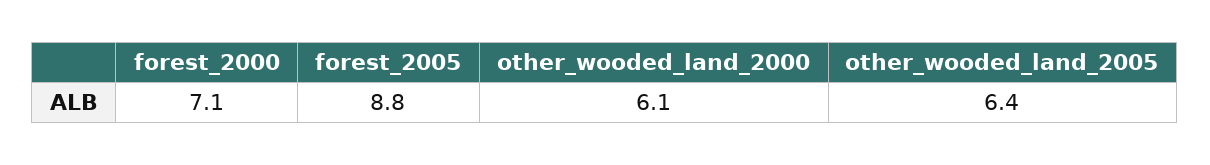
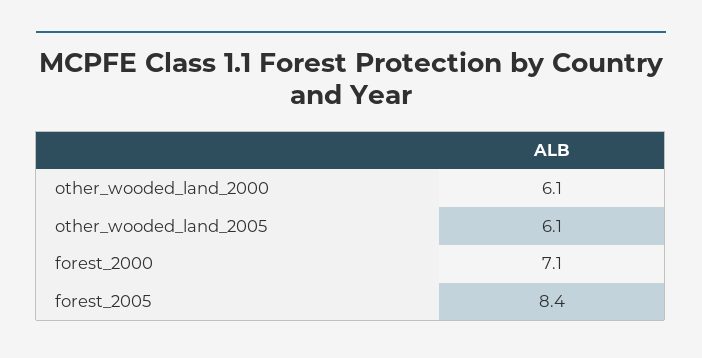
  {
    "forest_2000": 7.1,
-   "forest_2005": 8.8,
+   "forest_2005": 8.4,
    "other_wooded_land_2000": 6.1,
-   "other_wooded_land_2005": 6.4
+   "other_wooded_land_2005": 6.1
  }

